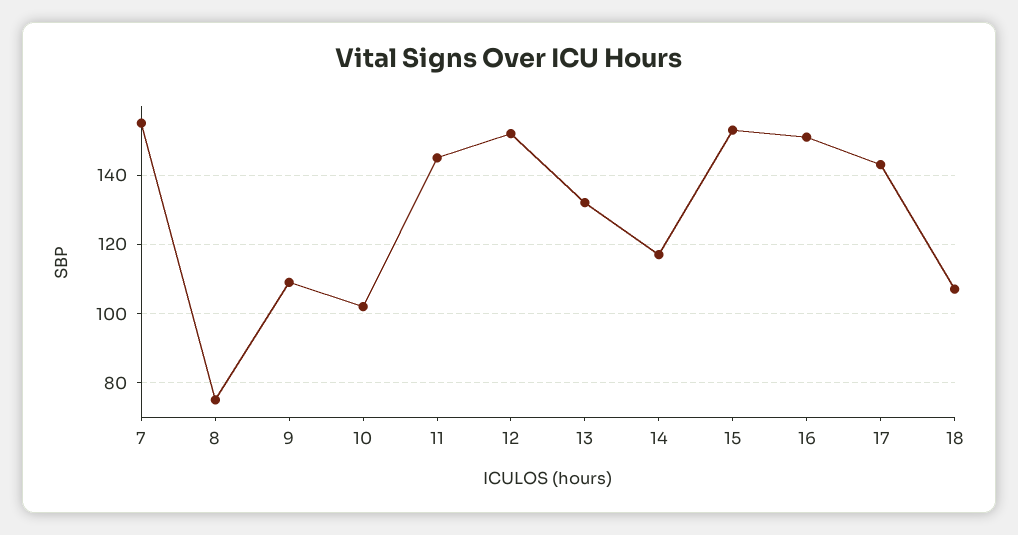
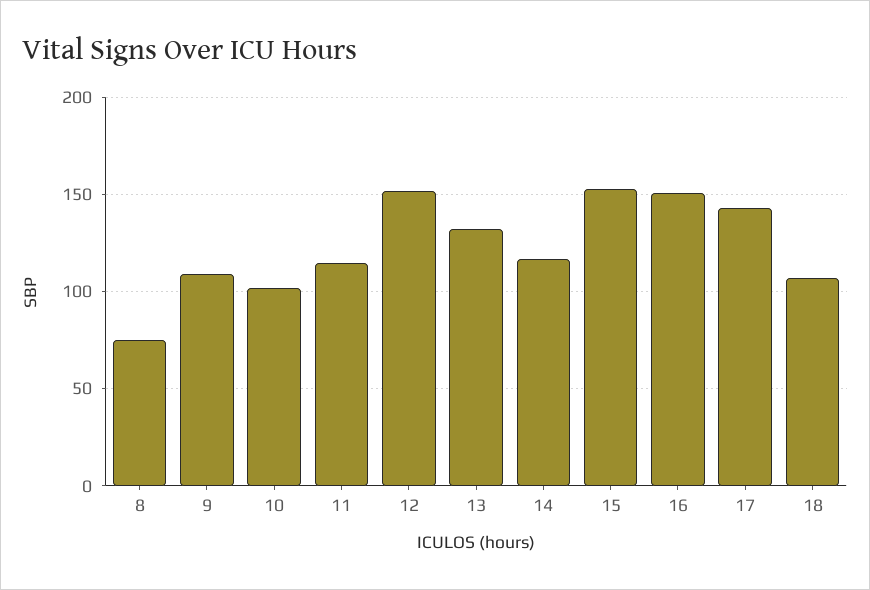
  {
-   "7": 155,
    "8": 75,
    "9": 110,
    "10": 100,
-   "11": 145,
+   "11": 115,
    "12": 150,
    "13": 130,
    "14": 115,
    "15": 155,
    "16": 150,
    "17": 145,
    "18": 105
  }

